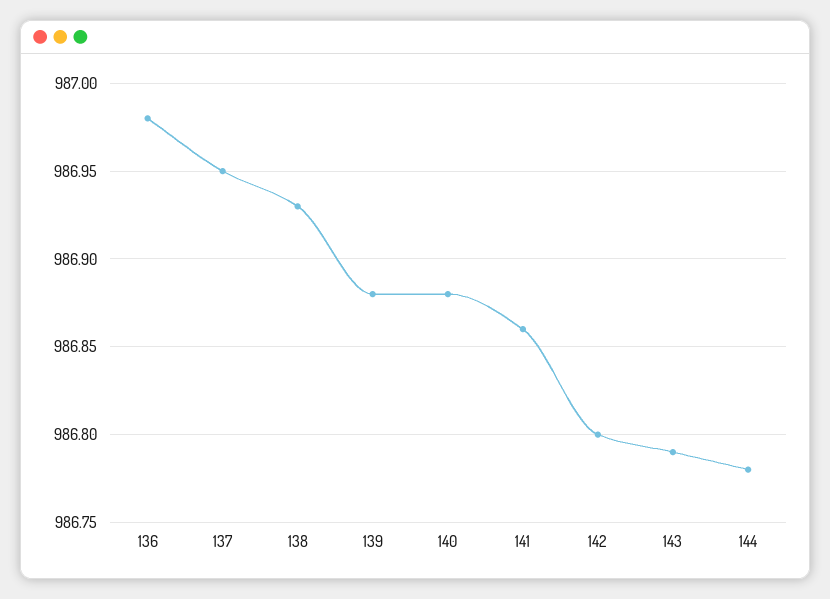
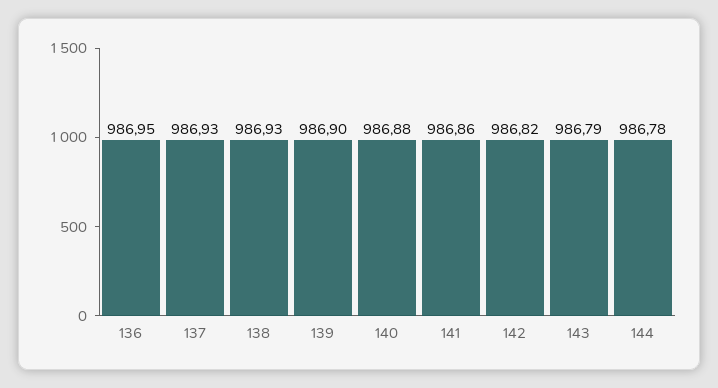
  {
-   "136": 986.98,
+   "136": 986.95,
-   "137": 986.95,
+   "137": 986.93,
    "138": 986.93,
-   "139": 986.88,
+   "139": 986.9,
    "140": 986.88,
    "141": 986.86,
-   "142": 986.8,
+   "142": 986.82,
    "143": 986.79,
    "144": 986.78
  }

